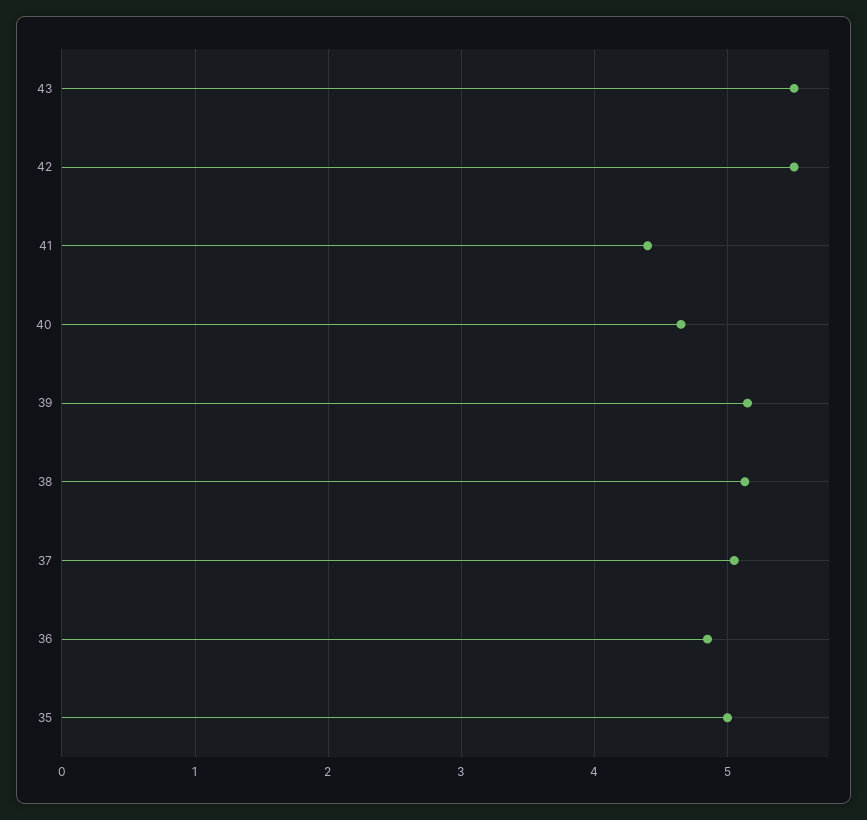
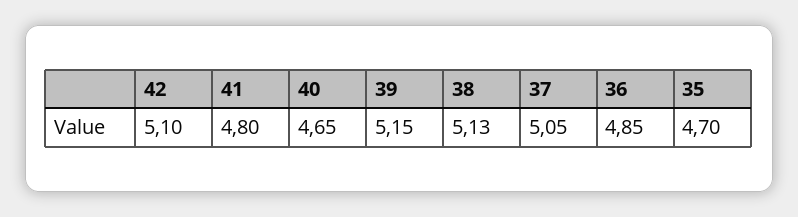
  {
-   "43": 5.5,
-   "42": 5.5,
+   "42": 5.1,
-   "41": 4.4,
+   "41": 4.8,
    "40": 4.65,
    "39": 5.15,
    "38": 5.13,
    "37": 5.05,
    "36": 4.85,
-   "35": 5
+   "35": 4.7
  }

